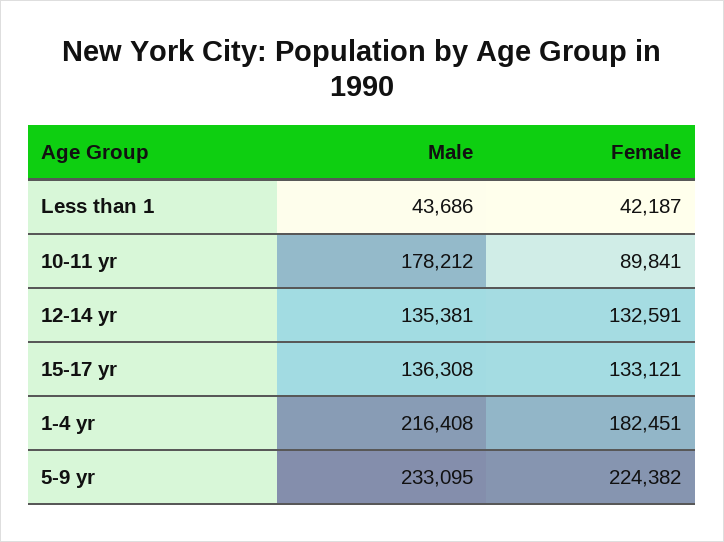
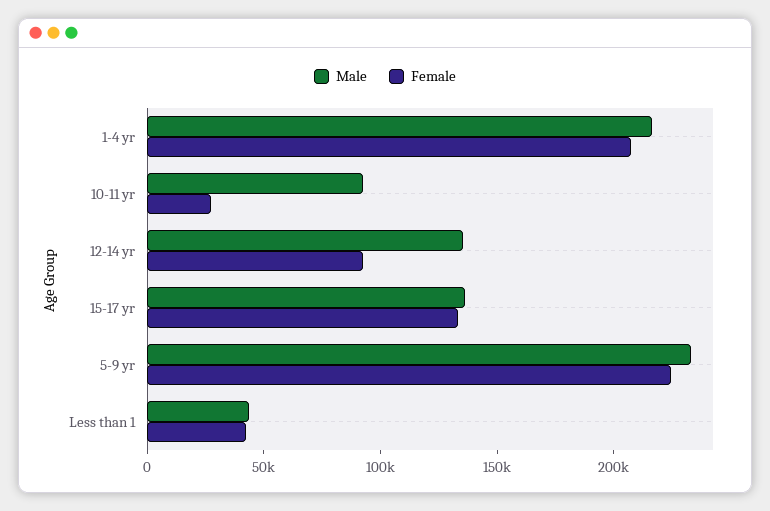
  {
    "Male": {
      "Less than 1": 43686,
-     "10-11 yr": 178212,
+     "10-11 yr": 90000,
      "12-14 yr": 135381,
      "15-17 yr": 136308,
      "1-4 yr": 216408,
      "5-9 yr": 233095
    },
    "Female": {
      "Less than 1": 42187,
-     "10-11 yr": 89841,
+     "10-11 yr": 30000,
-     "12-14 yr": 132591,
+     "12-14 yr": 90000,
      "15-17 yr": 133121,
-     "1-4 yr": 182451,
+     "1-4 yr": 210000,
      "5-9 yr": 224382
    }
  }

